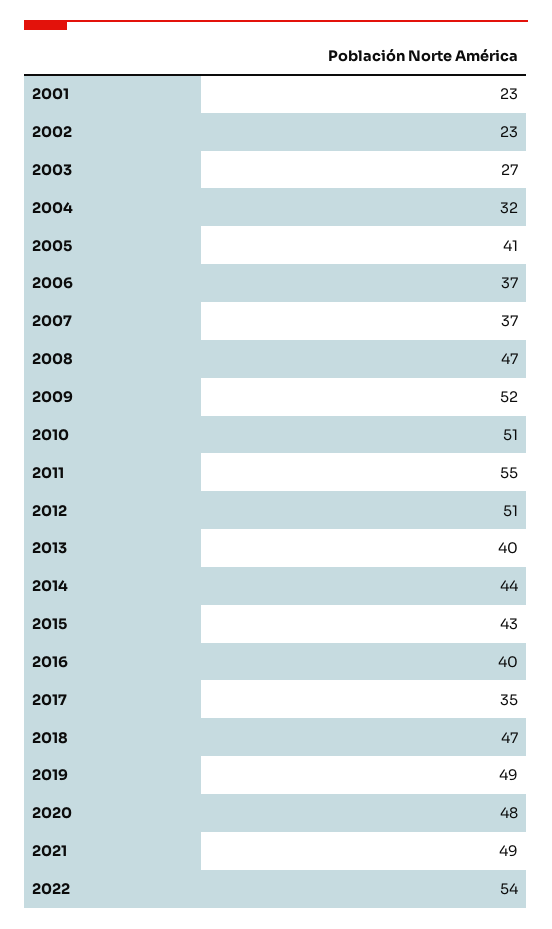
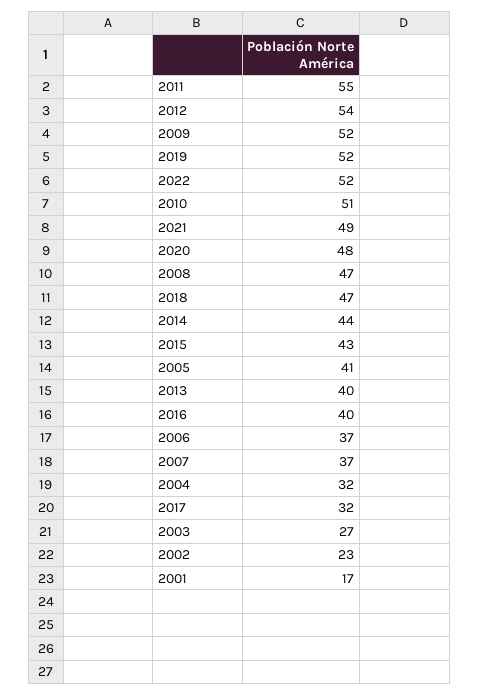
  {
-   "2001": 23,
+   "2001": 17,
    "2002": 23,
    "2003": 27,
    "2004": 32,
    "2005": 41,
    "2006": 37,
    "2007": 37,
    "2008": 47,
    "2009": 52,
    "2010": 51,
    "2011": 55,
-   "2012": 51,
+   "2012": 54,
    "2013": 40,
    "2014": 44,
    "2015": 43,
    "2016": 40,
-   "2017": 35,
+   "2017": 32,
    "2018": 47,
-   "2019": 49,
+   "2019": 52,
    "2020": 48,
    "2021": 49,
-   "2022": 54
+   "2022": 52
  }

